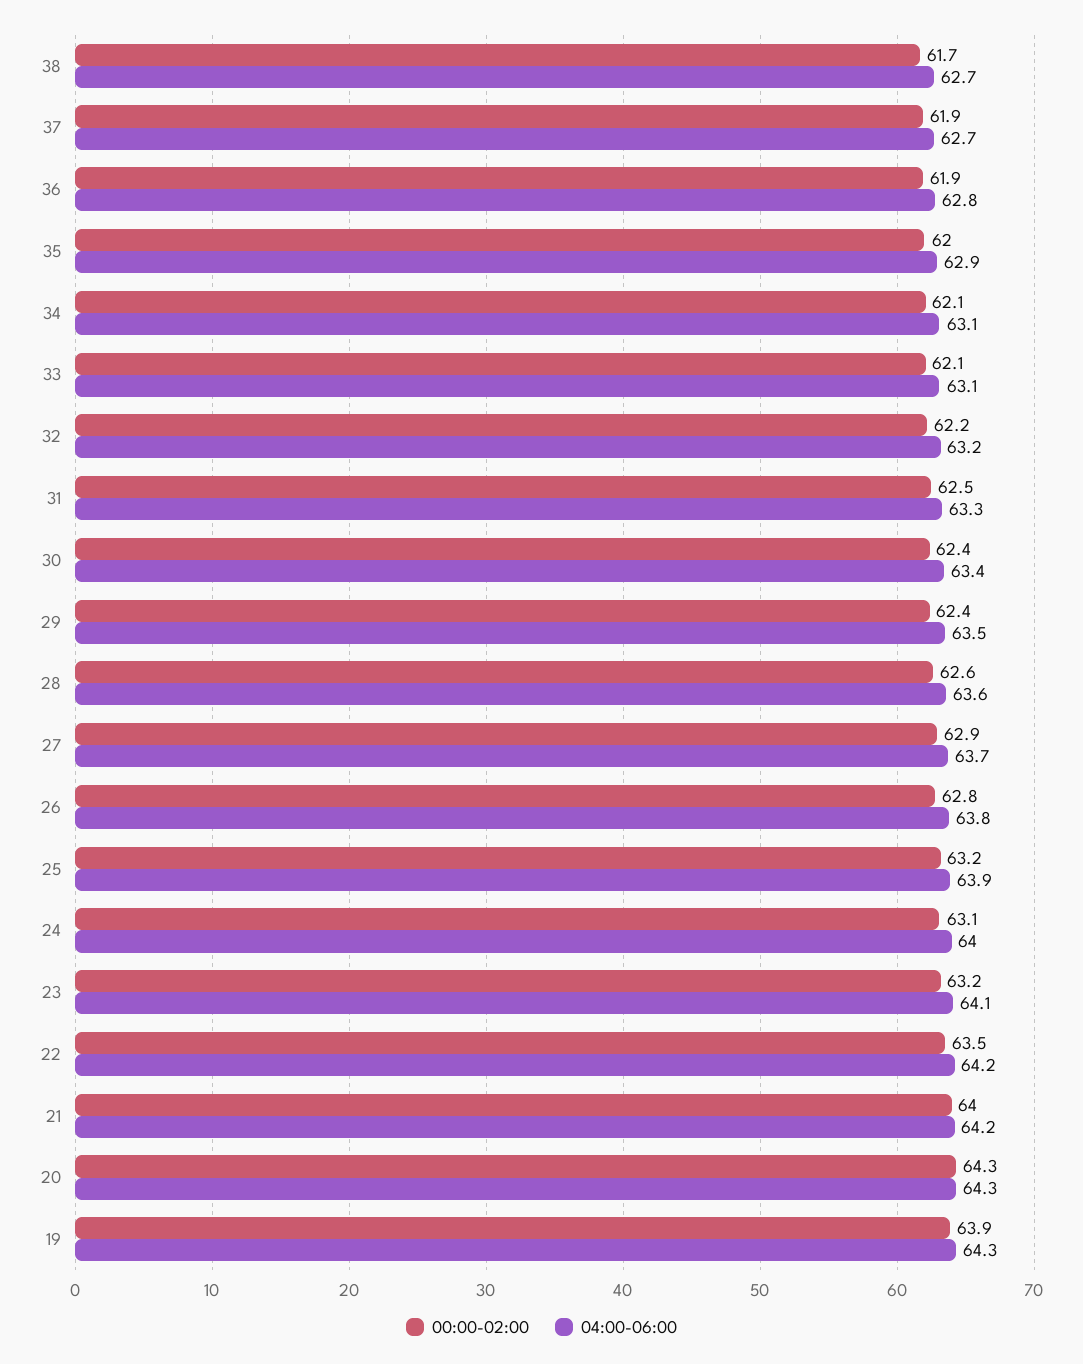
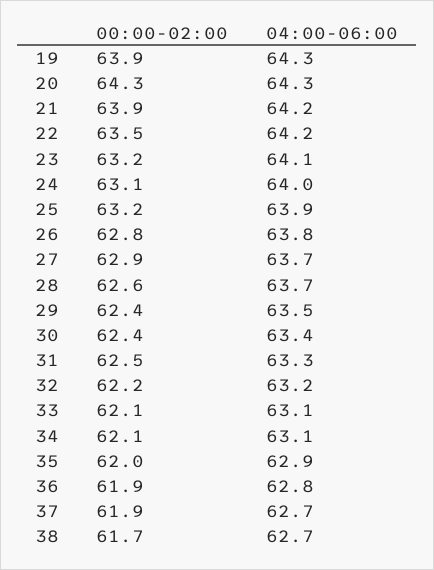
  {
    "00:00-02:00": {
      "38": 61.7,
      "37": 61.9,
      "36": 61.9,
      "35": 62,
      "34": 62.1,
      "33": 62.1,
      "32": 62.2,
      "31": 62.5,
      "30": 62.4,
      "29": 62.4,
      "28": 62.6,
      "27": 62.9,
      "26": 62.8,
      "25": 63.2,
      "24": 63.1,
      "23": 63.2,
      "22": 63.5,
-     "21": 64,
+     "21": 63.9,
      "20": 64.3,
      "19": 63.9
    },
    "04:00-06:00": {
      "38": 62.7,
      "37": 62.7,
      "36": 62.8,
      "35": 62.9,
      "34": 63.1,
      "33": 63.1,
      "32": 63.2,
      "31": 63.3,
      "30": 63.4,
      "29": 63.5,
-     "28": 63.6,
+     "28": 63.7,
      "27": 63.7,
      "26": 63.8,
      "25": 63.9,
      "24": 64,
      "23": 64.1,
      "22": 64.2,
      "21": 64.2,
      "20": 64.3,
      "19": 64.3
    }
  }

